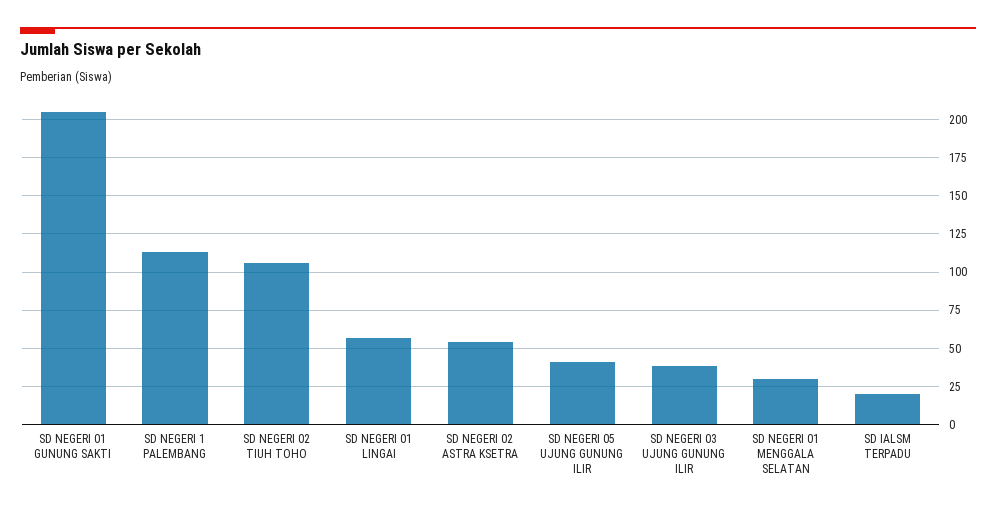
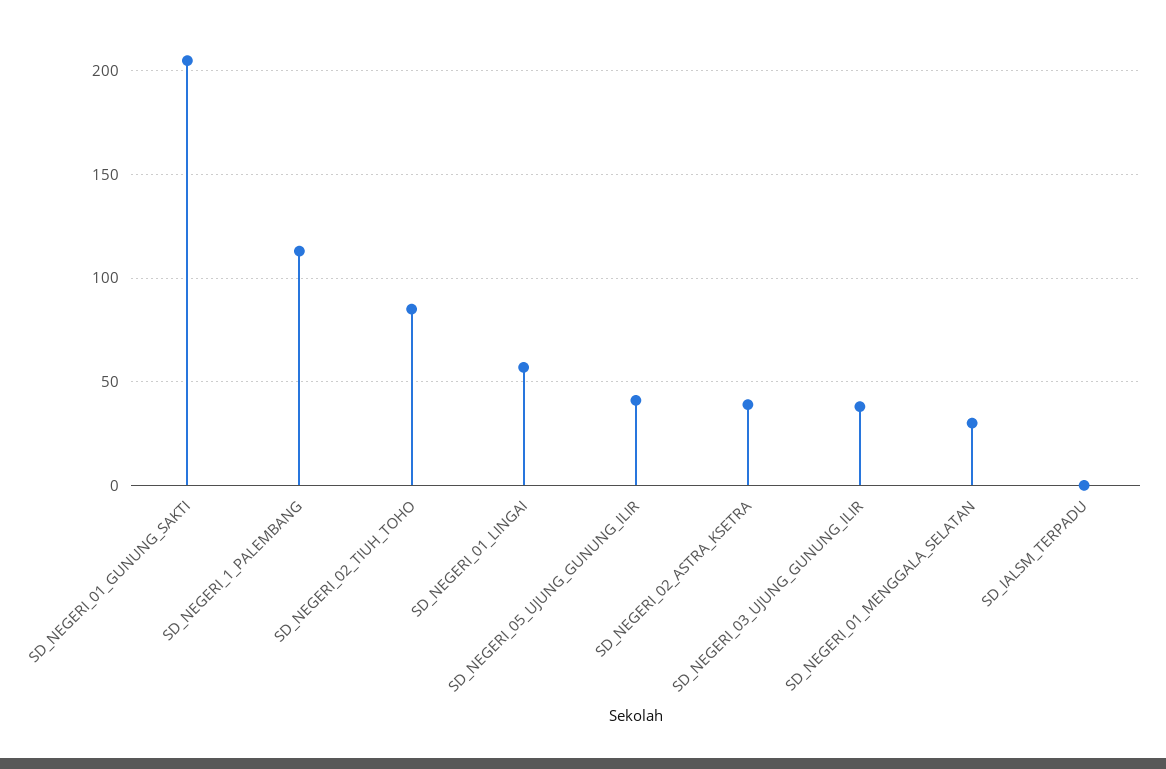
  {
    "SD NEGERI 01 GUNUNG SAKTI": 205,
    "SD NEGERI 1 PALEMBANG": 115,
-   "SD NEGERI 02 TIUH TOHO": 105,
+   "SD NEGERI 02 TIUH TOHO": 85,
    "SD NEGERI 01 LINGAI": 55,
-   "SD NEGERI 02 ASTRA KSETRA": 55,
+   "SD NEGERI 02 ASTRA KSETRA": 40,
    "SD NEGERI 05 UJUNG GUNUNG ILIR": 40,
    "SD NEGERI 03 UJUNG GUNUNG ILIR": 40,
    "SD NEGERI 01 MENGGALA SELATAN": 30,
-   "SD IALSM TERPADU": 20
+   "SD IALSM TERPADU": 0
  }

